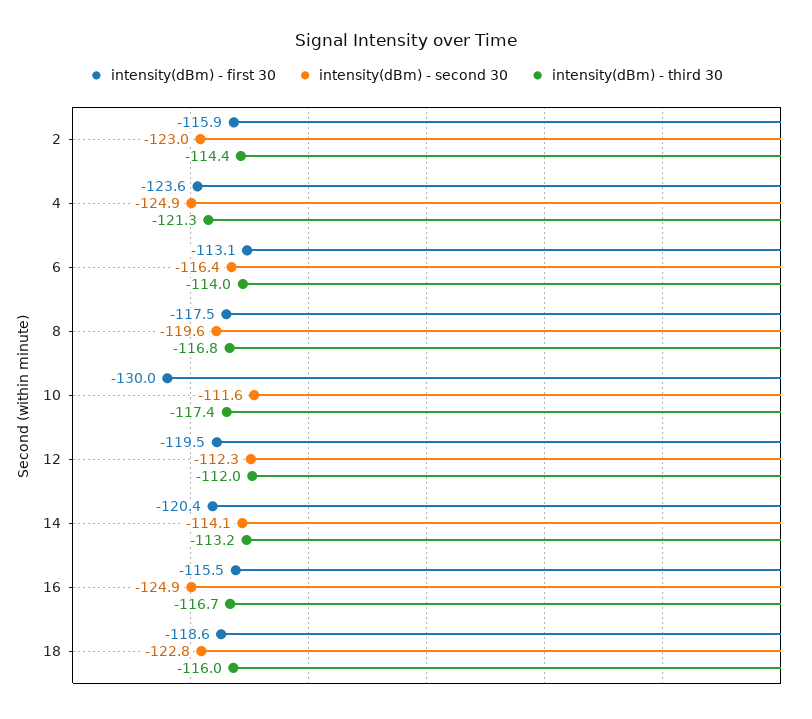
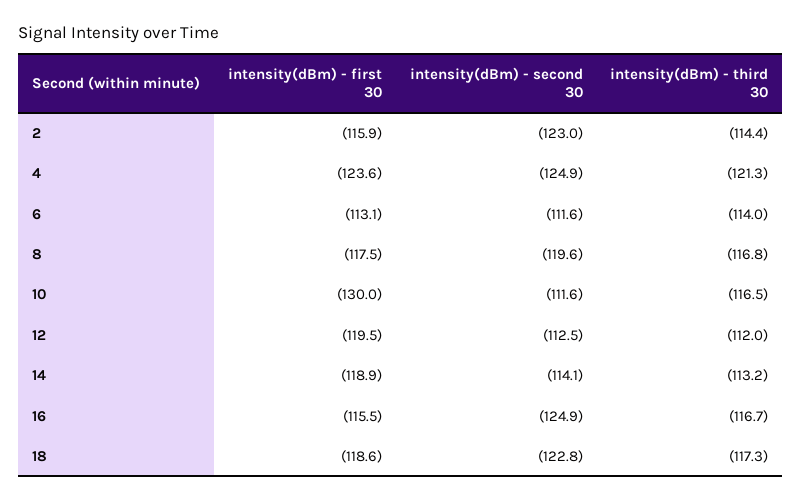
  {
    "intensity(dBm) - first 30": {
      "2": -115.9,
      "4": -123.6,
      "6": -113.1,
      "8": -117.5,
      "10": -130,
      "12": -119.5,
-     "14": -120.4,
+     "14": -118.9,
      "16": -115.5,
      "18": -118.6
    },
    "intensity(dBm) - second 30": {
      "2": -123,
      "4": -124.9,
-     "6": -116.4,
+     "6": -111.6,
      "8": -119.6,
      "10": -111.6,
-     "12": -112.3,
+     "12": -112.5,
      "14": -114.1,
      "16": -124.9,
      "18": -122.8
    },
    "intensity(dBm) - third 30": {
      "2": -114.4,
      "4": -121.3,
      "6": -114,
      "8": -116.8,
-     "10": -117.4,
+     "10": -116.5,
      "12": -112,
      "14": -113.2,
      "16": -116.7,
-     "18": -116
+     "18": -117.3
    }
  }

